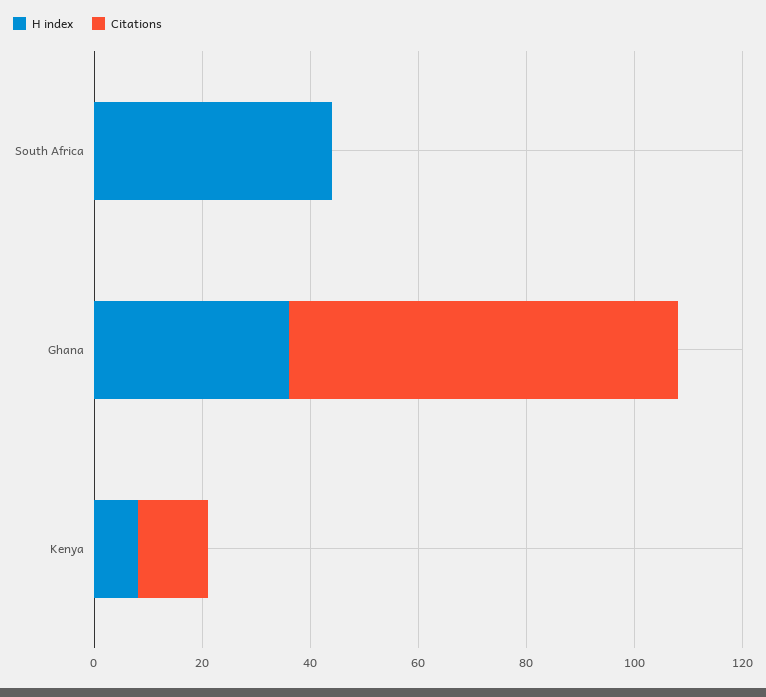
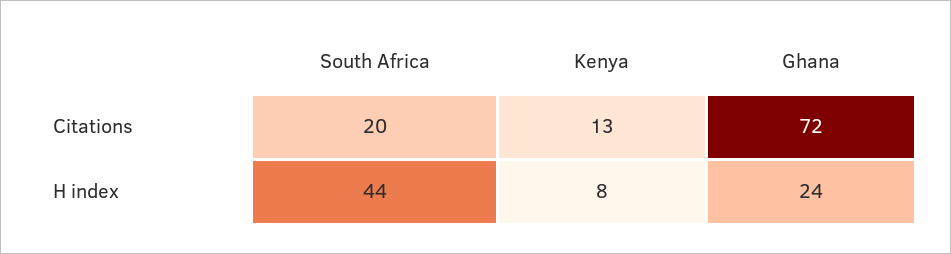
  {
    "H index": {
      "South Africa": 44,
-     "Ghana": 35,
+     "Ghana": 24,
      "Kenya": 8
    },
    "Citations": {
-     "South Africa": 0,
+     "South Africa": 20,
      "Ghana": 72,
      "Kenya": 13
    }
  }

